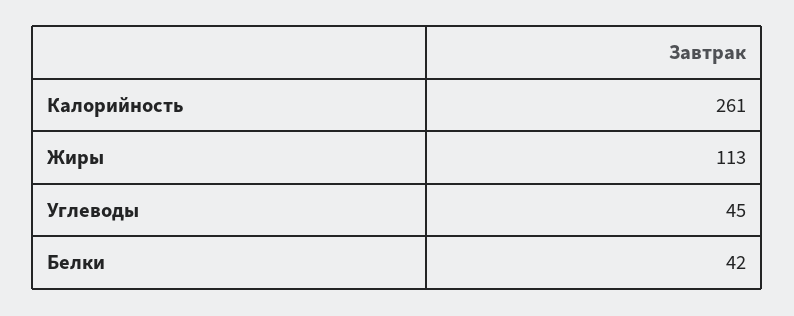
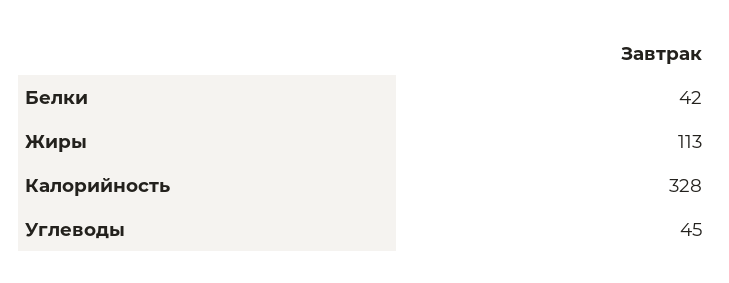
  {
-   "Калорийность": 261,
+   "Калорийность": 328,
    "Жиры": 113,
    "Углеводы": 45,
    "Белки": 42
  }

